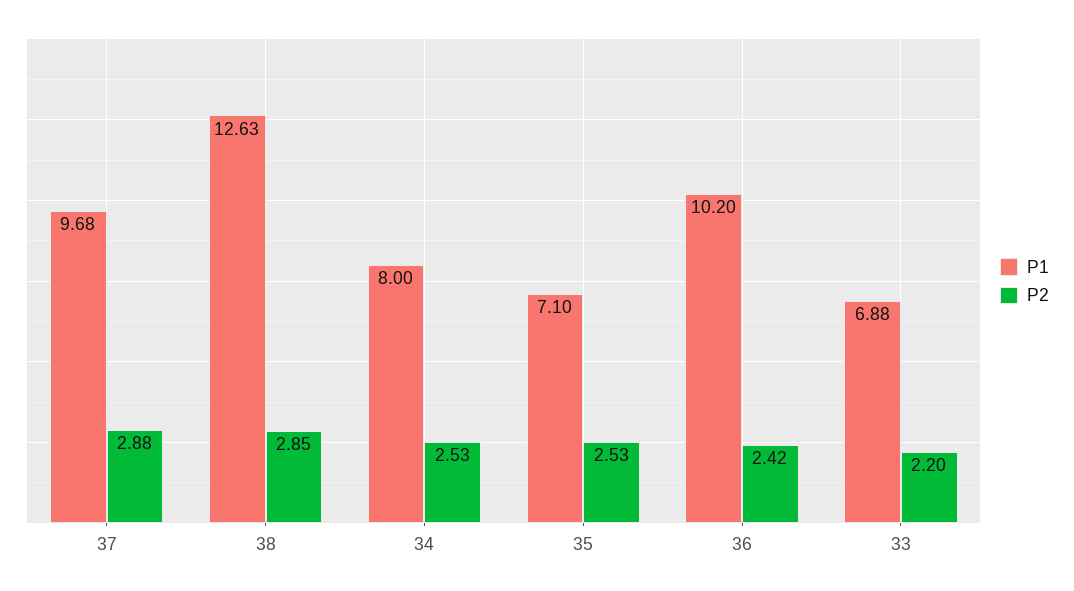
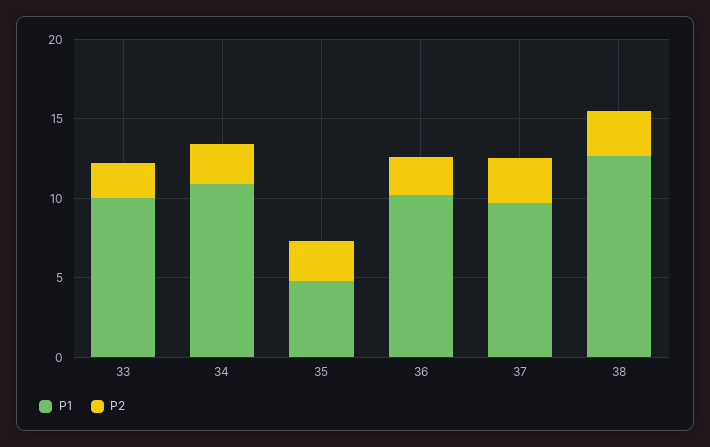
  {
    "P1": {
      "37": 9.68,
      "38": 12.63,
-     "34": 8,
+     "34": 11,
-     "35": 7.1,
+     "35": 5,
      "36": 10.2,
-     "33": 6.88
+     "33": 10
    },
    "P2": {
      "37": 2.88,
      "38": 2.85,
      "34": 2.53,
      "35": 2.53,
      "36": 2.42,
      "33": 2.2
    }
  }

